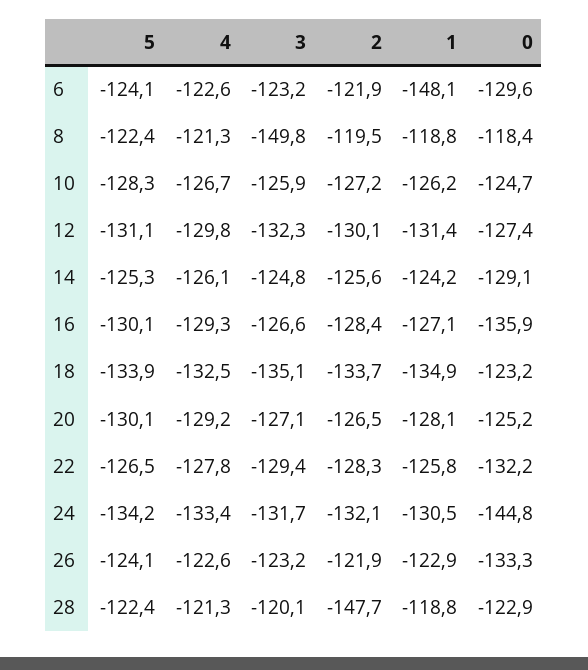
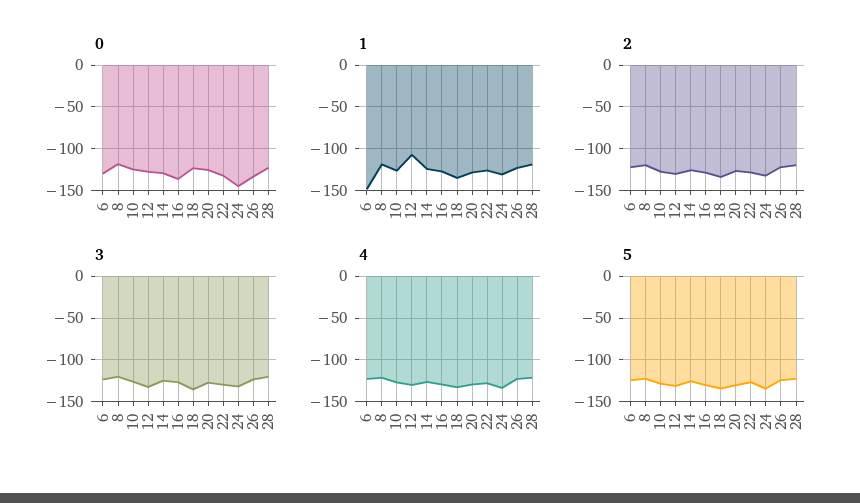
  {
    "5": {
      "6": -124.1,
      "8": -122.4,
      "10": -128.3,
      "12": -131.1,
      "14": -125.3,
      "16": -130.1,
      "18": -133.9,
      "20": -130.1,
      "22": -126.5,
      "24": -134.2,
      "26": -124.1,
      "28": -122.4
    },
    "4": {
      "6": -122.6,
      "8": -121.3,
      "10": -126.7,
      "12": -129.8,
      "14": -126.1,
      "16": -129.3,
      "18": -132.5,
      "20": -129.2,
      "22": -127.8,
      "24": -133.4,
      "26": -122.6,
      "28": -121.3
    },
    "3": {
      "6": -123.2,
-     "8": -149.8,
+     "8": -120,
      "10": -125.9,
      "12": -132.3,
      "14": -124.8,
      "16": -126.6,
      "18": -135.1,
      "20": -127.1,
      "22": -129.4,
      "24": -131.7,
      "26": -123.2,
      "28": -120.1
    },
    "2": {
      "6": -121.9,
      "8": -119.5,
      "10": -127.2,
      "12": -130.1,
      "14": -125.6,
      "16": -128.4,
      "18": -133.7,
      "20": -126.5,
      "22": -128.3,
      "24": -132.1,
      "26": -121.9,
-     "28": -147.7
+     "28": -120
    },
    "1": {
      "6": -148.1,
      "8": -118.8,
      "10": -126.2,
-     "12": -131.4,
+     "12": -110,
      "14": -124.2,
      "16": -127.1,
      "18": -134.9,
      "20": -128.1,
      "22": -125.8,
      "24": -130.5,
      "26": -122.9,
      "28": -118.8
    },
    "0": {
      "6": -129.6,
      "8": -118.4,
      "10": -124.7,
      "12": -127.4,
      "14": -129.1,
      "16": -135.9,
      "18": -123.2,
      "20": -125.2,
      "22": -132.2,
      "24": -144.8,
      "26": -133.3,
      "28": -122.9
    }
  }

